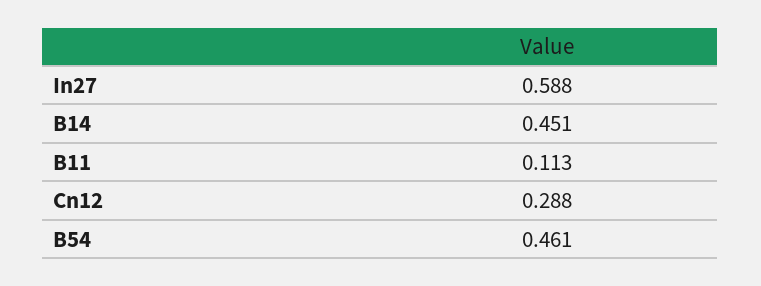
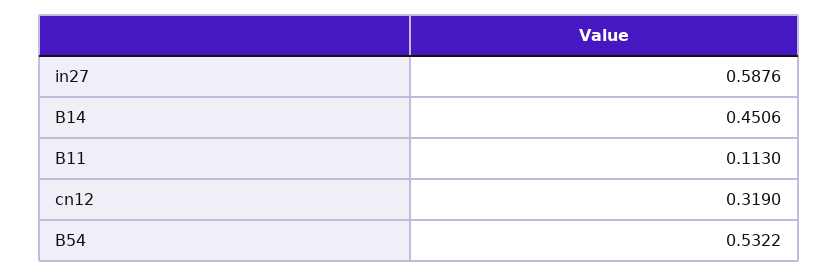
  {
    "In27": 0.5876,
    "B14": 0.4506,
    "B11": 0.113,
-   "Cn12": 0.288,
+   "Cn12": 0.319,
-   "B54": 0.461
+   "B54": 0.5322
  }

